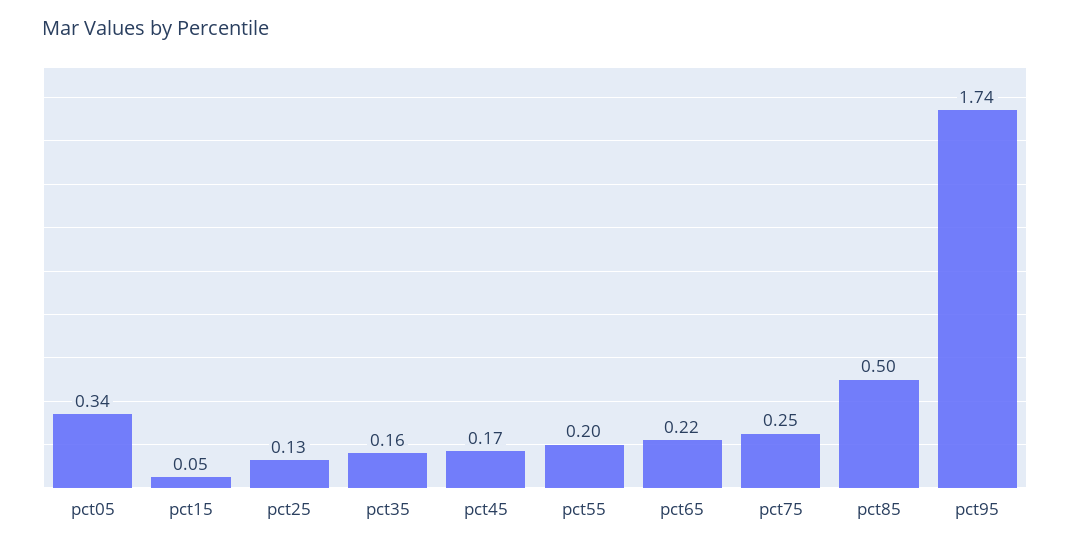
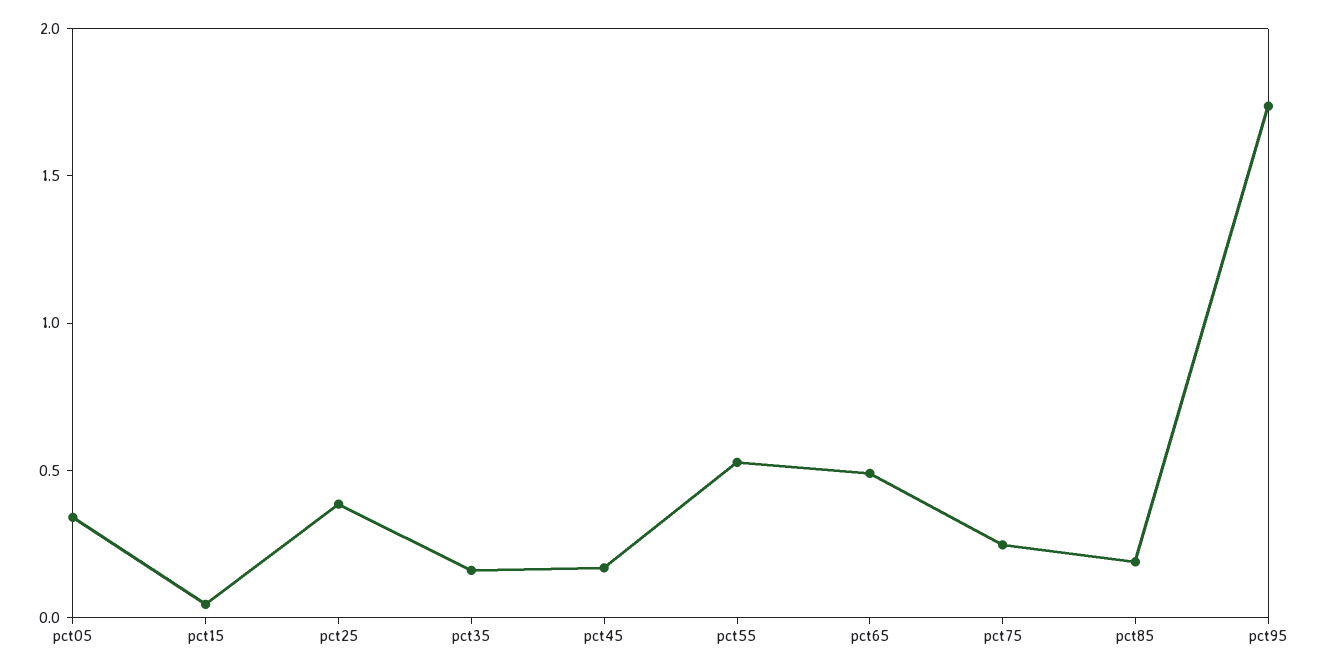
  {
    "pct05": 0.34,
    "pct15": 0.05,
-   "pct25": 0.13,
+   "pct25": 0.4,
    "pct35": 0.16,
    "pct45": 0.17,
-   "pct55": 0.2,
+   "pct55": 0.5,
-   "pct65": 0.22,
+   "pct65": 0.5,
    "pct75": 0.25,
-   "pct85": 0.5,
+   "pct85": 0.2,
    "pct95": 1.74
  }

